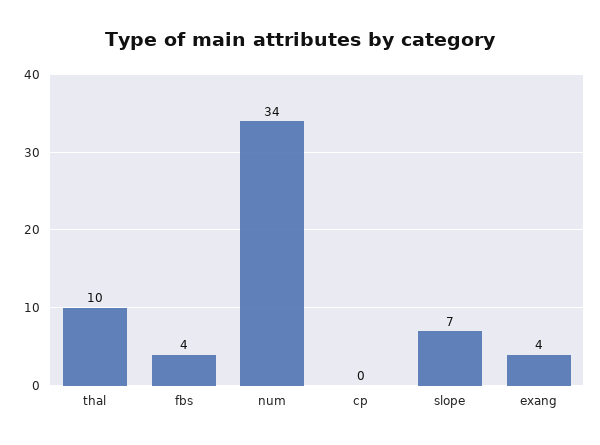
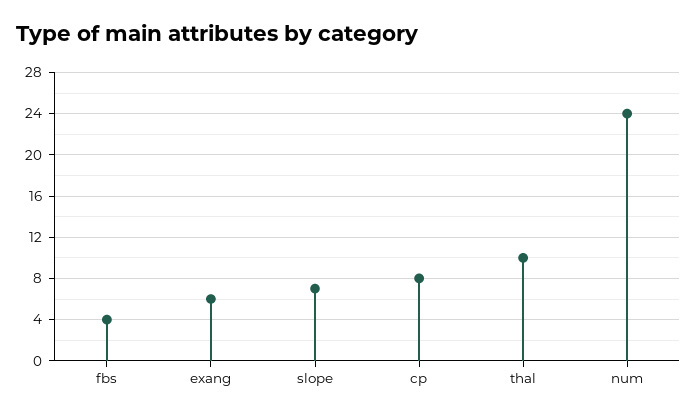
  {
    "thal": 10,
    "fbs": 4,
-   "num": 34,
+   "num": 24,
-   "cp": 0,
+   "cp": 8,
    "slope": 7,
-   "exang": 4
+   "exang": 6
  }

